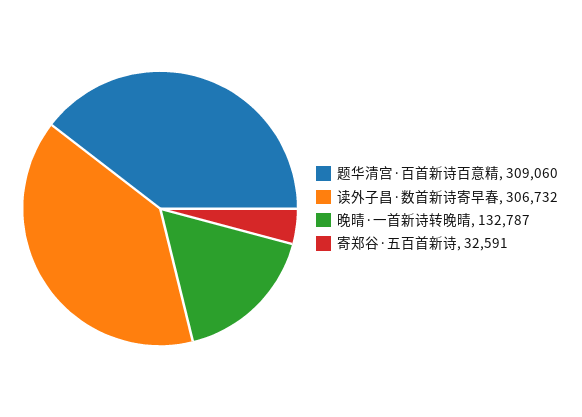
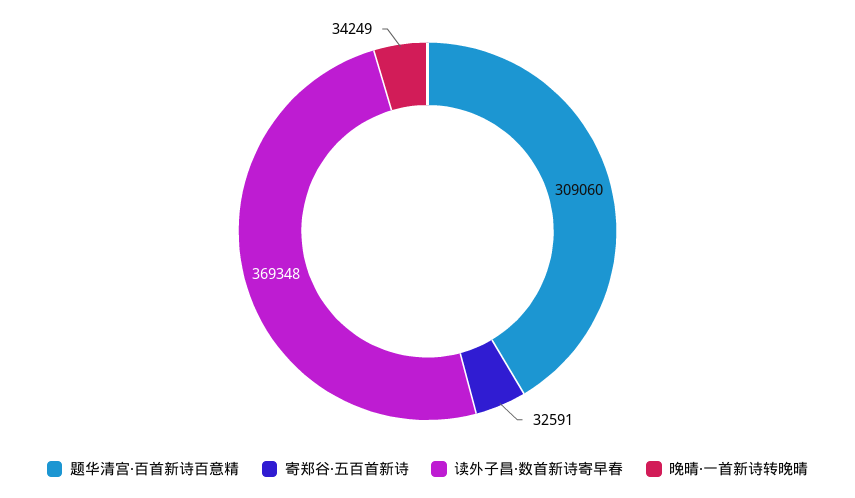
  {
    "题华清宫·百首新诗百意精": 309060,
-   "读外子昌·数首新诗寄早春": 306732,
+   "读外子昌·数首新诗寄早春": 369348,
-   "晚晴·一首新诗转晚晴": 132787,
+   "晚晴·一首新诗转晚晴": 34249,
    "寄郑谷·五百首新诗": 32591
  }

